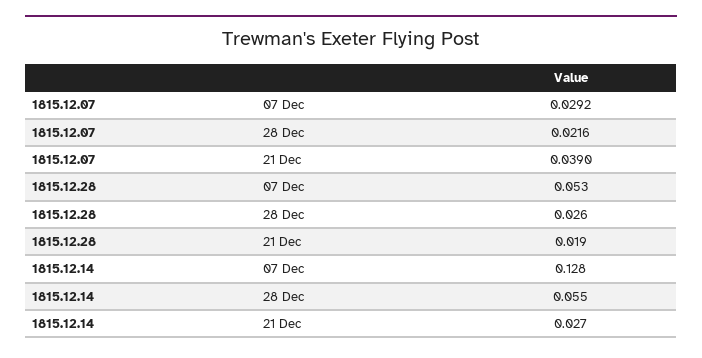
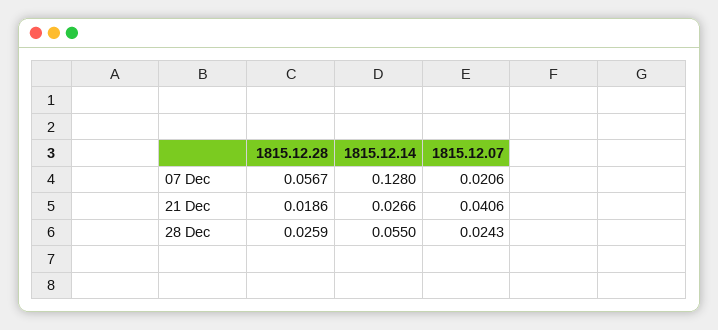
  {
    "1815.12.07": {
-     "07 Dec": 0.0292,
+     "07 Dec": 0.0206,
-     "28 Dec": 0.0216,
+     "28 Dec": 0.0243,
-     "21 Dec": 0.039
+     "21 Dec": 0.0406
    },
    "1815.12.28": {
-     "07 Dec": 0.053,
+     "07 Dec": 0.0567,
      "28 Dec": 0.0259,
      "21 Dec": 0.0186
    },
    "1815.12.14": {
      "07 Dec": 0.128,
      "28 Dec": 0.055,
      "21 Dec": 0.0266
    }
  }

